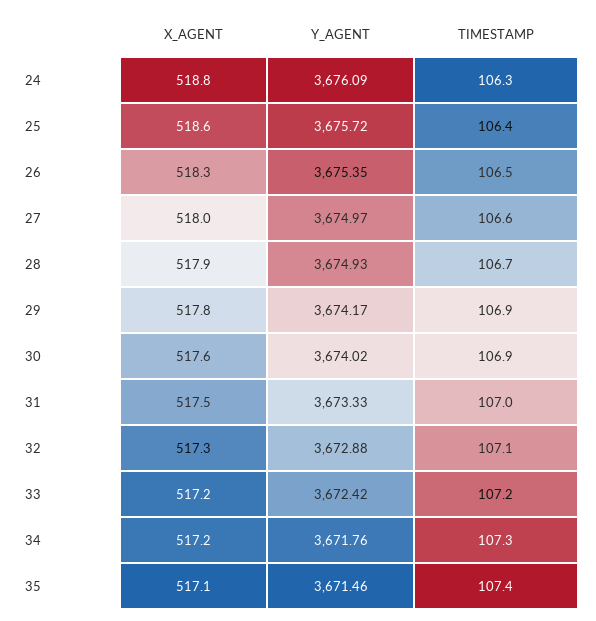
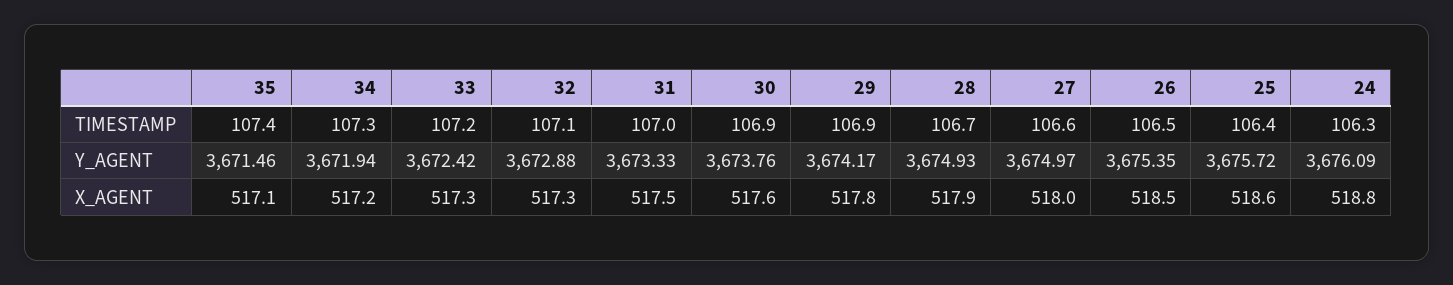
  {
    "X_AGENT": {
      "24": 518.8,
      "25": 518.6,
-     "26": 518.3,
+     "26": 518.5,
      "27": 518,
      "28": 517.9,
      "29": 517.8,
      "30": 517.6,
      "31": 517.5,
      "32": 517.3,
-     "33": 517.2,
+     "33": 517.3,
      "34": 517.2,
      "35": 517.1
    },
    "Y_AGENT": {
      "24": 3676.09,
      "25": 3675.72,
      "26": 3675.35,
      "27": 3674.97,
      "28": 3674.93,
      "29": 3674.17,
-     "30": 3674.02,
+     "30": 3673.76,
      "31": 3673.33,
      "32": 3672.88,
      "33": 3672.42,
-     "34": 3671.76,
+     "34": 3671.94,
      "35": 3671.46
    },
    "TIMESTAMP": {
      "24": 106.3,
      "25": 106.4,
      "26": 106.5,
      "27": 106.6,
      "28": 106.7,
      "29": 106.9,
      "30": 106.9,
      "31": 107,
      "32": 107.1,
      "33": 107.2,
      "34": 107.3,
      "35": 107.4
    }
  }

